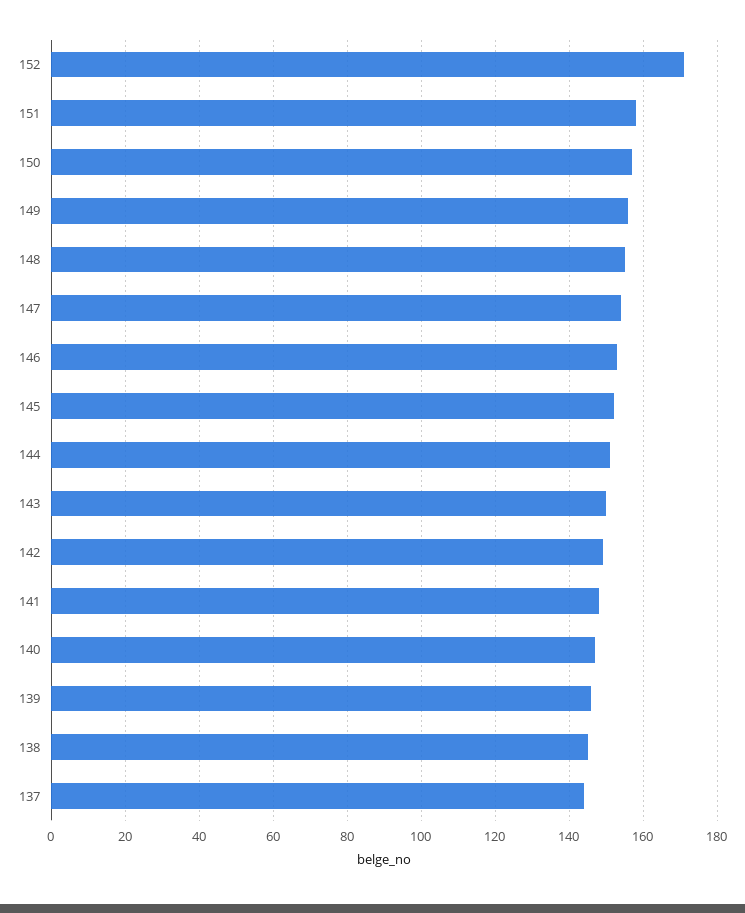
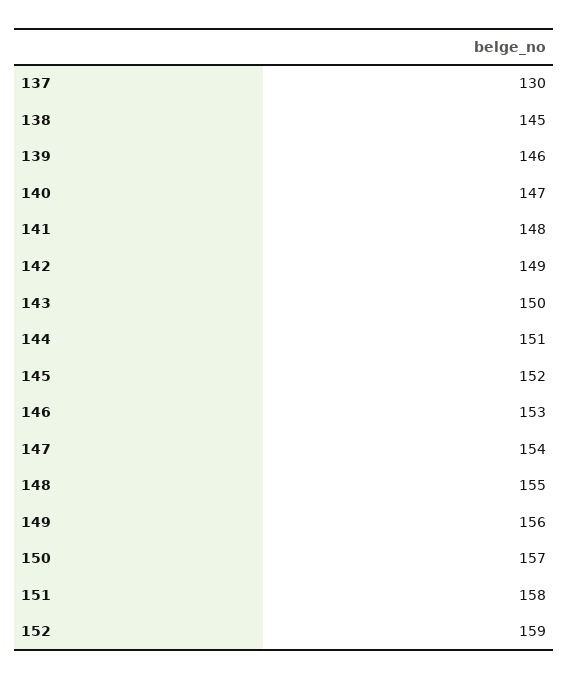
  {
-   "152": 170,
+   "152": 159,
    "151": 158,
    "150": 157,
    "149": 156,
    "148": 155,
    "147": 154,
    "146": 153,
    "145": 152,
    "144": 151,
    "143": 150,
    "142": 149,
    "141": 148,
    "140": 147,
    "139": 146,
    "138": 145,
-   "137": 145
+   "137": 130
  }

